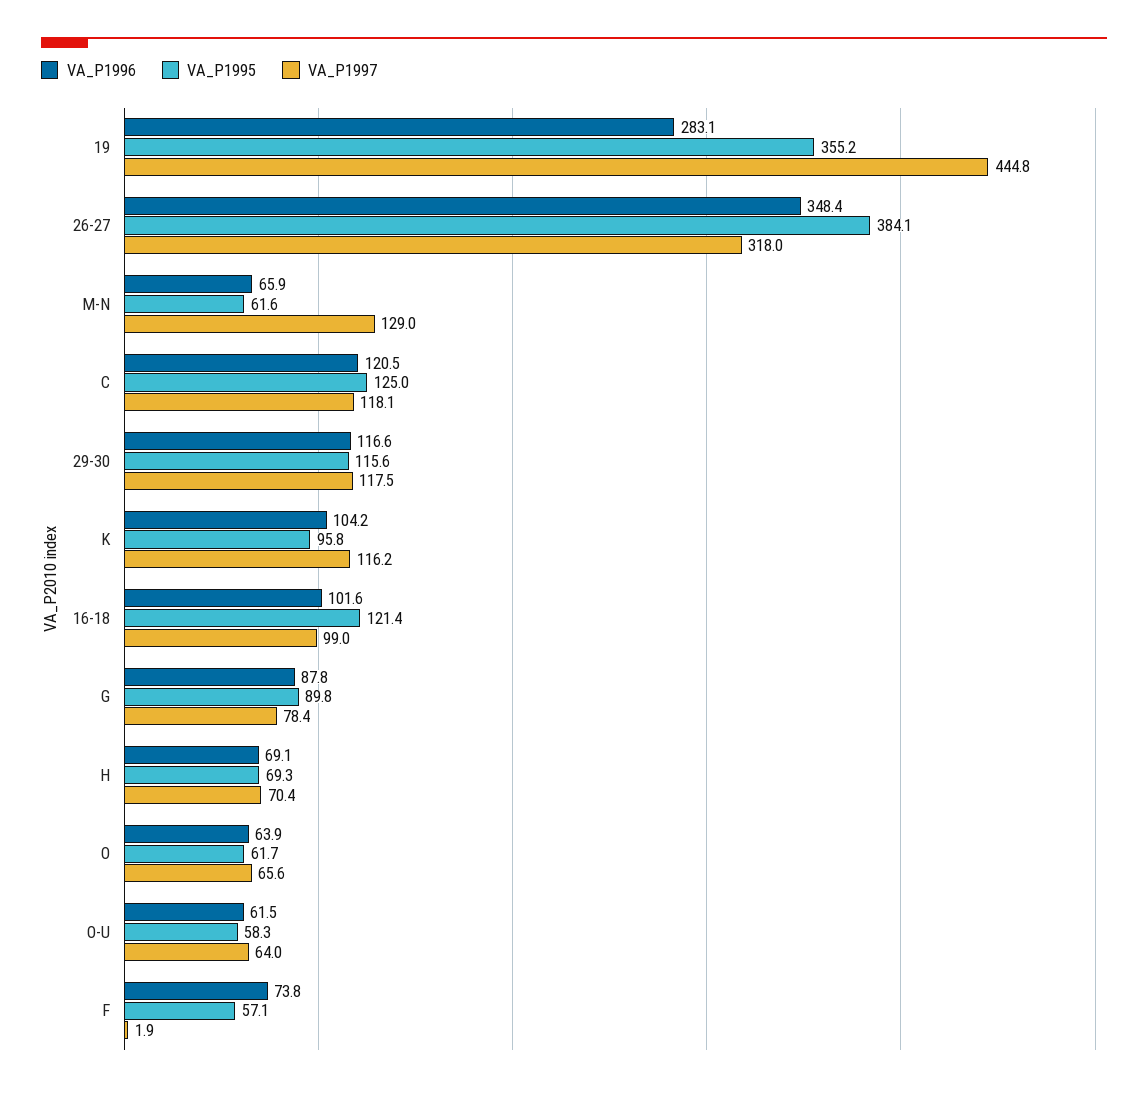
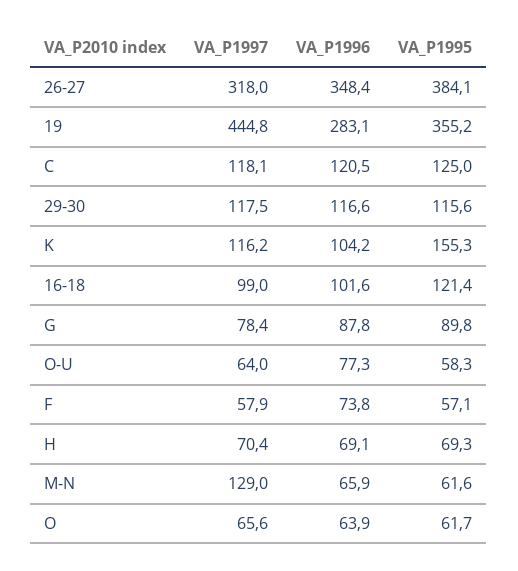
  {
    "VA_P1996": {
      "19": 283.1,
      "26-27": 348.4,
      "M-N": 65.9,
      "C": 120.5,
      "29-30": 116.6,
      "K": 104.2,
      "16-18": 101.6,
      "G": 87.8,
      "H": 69.1,
      "O": 63.9,
-     "O-U": 61.5,
+     "O-U": 77.3,
      "F": 73.8
    },
    "VA_P1995": {
      "19": 355.2,
      "26-27": 384.1,
      "M-N": 61.6,
      "C": 125,
      "29-30": 115.6,
-     "K": 95.8,
+     "K": 155.3,
      "16-18": 121.4,
      "G": 89.8,
      "H": 69.3,
      "O": 61.7,
      "O-U": 58.3,
      "F": 57.1
    },
    "VA_P1997": {
      "19": 444.8,
      "26-27": 318,
      "M-N": 129,
      "C": 118.1,
      "29-30": 117.5,
      "K": 116.2,
      "16-18": 99,
      "G": 78.4,
      "H": 70.4,
      "O": 65.6,
      "O-U": 64,
-     "F": 1.9
+     "F": 57.9
    }
  }

